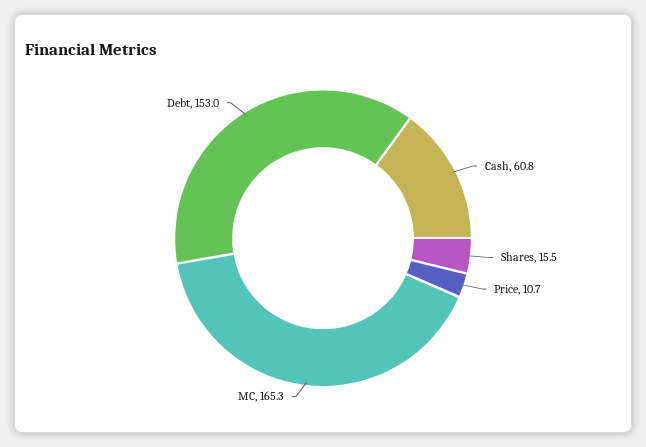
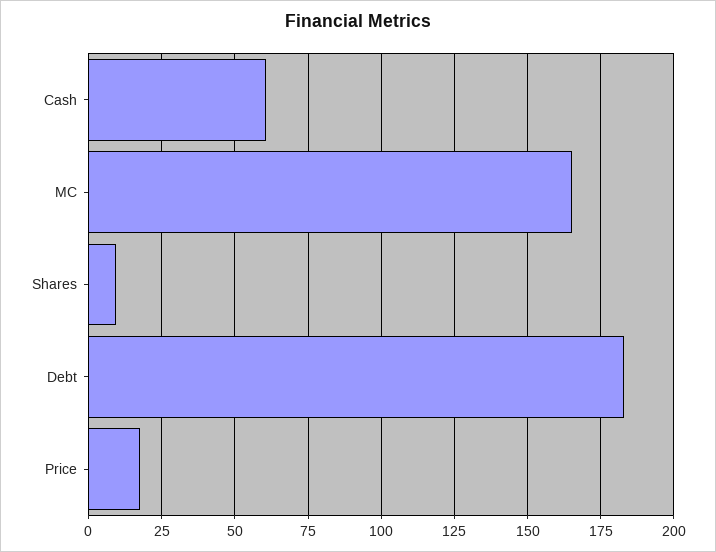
  {
    "Cash": 60.8,
-   "Shares": 15.5,
+   "Shares": 10,
-   "Price": 10.7,
+   "Price": 17.5,
    "MC": 165.3,
-   "Debt": 153
+   "Debt": 182.5
  }

